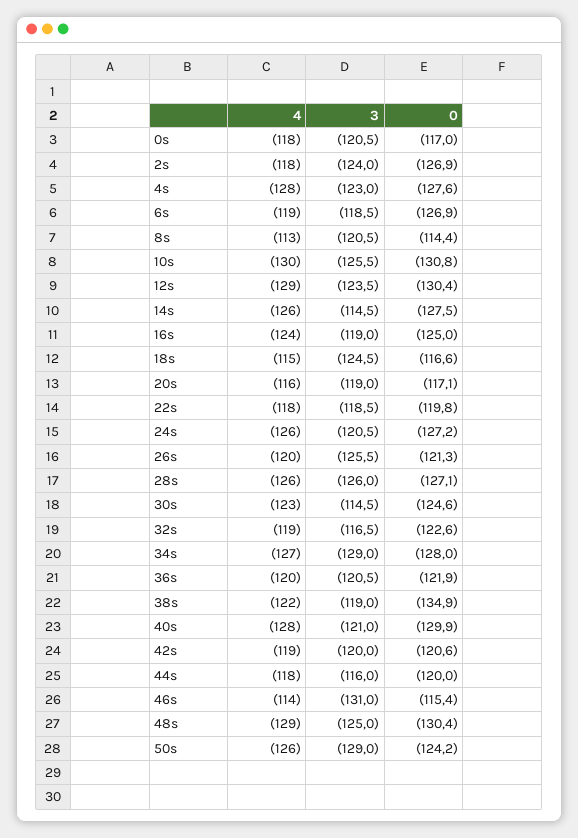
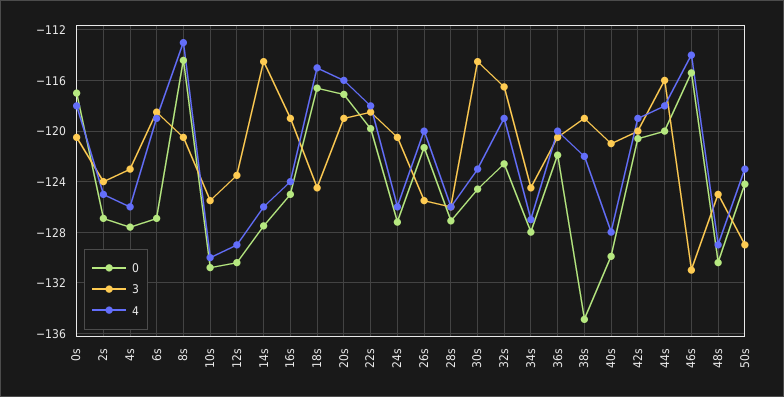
  {
    "4": {
      "0s": -118,
-     "2s": -118,
+     "2s": -125,
-     "4s": -128,
+     "4s": -126,
      "6s": -119,
      "8s": -113,
      "10s": -130,
      "12s": -129,
      "14s": -126,
      "16s": -124,
      "18s": -115,
      "20s": -116,
      "22s": -118,
      "24s": -126,
      "26s": -120,
      "28s": -126,
      "30s": -123,
      "32s": -119,
      "34s": -127,
      "36s": -120,
      "38s": -122,
      "40s": -128,
      "42s": -119,
      "44s": -118,
      "46s": -114,
      "48s": -129,
-     "50s": -126
+     "50s": -123
    },
    "3": {
      "0s": -120.5,
      "2s": -124,
      "4s": -123,
      "6s": -118.5,
      "8s": -120.5,
      "10s": -125.5,
      "12s": -123.5,
      "14s": -114.5,
      "16s": -119,
      "18s": -124.5,
      "20s": -119,
      "22s": -118.5,
      "24s": -120.5,
      "26s": -125.5,
      "28s": -126,
      "30s": -114.5,
      "32s": -116.5,
-     "34s": -129,
+     "34s": -124.5,
      "36s": -120.5,
      "38s": -119,
      "40s": -121,
      "42s": -120,
      "44s": -116,
      "46s": -131,
      "48s": -125,
      "50s": -129
    },
    "0": {
      "0s": -117,
      "2s": -126.9,
      "4s": -127.6,
      "6s": -126.9,
      "8s": -114.4,
      "10s": -130.8,
      "12s": -130.4,
      "14s": -127.5,
      "16s": -125,
      "18s": -116.6,
      "20s": -117.1,
      "22s": -119.8,
      "24s": -127.2,
      "26s": -121.3,
      "28s": -127.1,
      "30s": -124.6,
      "32s": -122.6,
      "34s": -128,
      "36s": -121.9,
      "38s": -134.9,
      "40s": -129.9,
      "42s": -120.6,
      "44s": -120,
      "46s": -115.4,
      "48s": -130.4,
      "50s": -124.2
    }
  }

